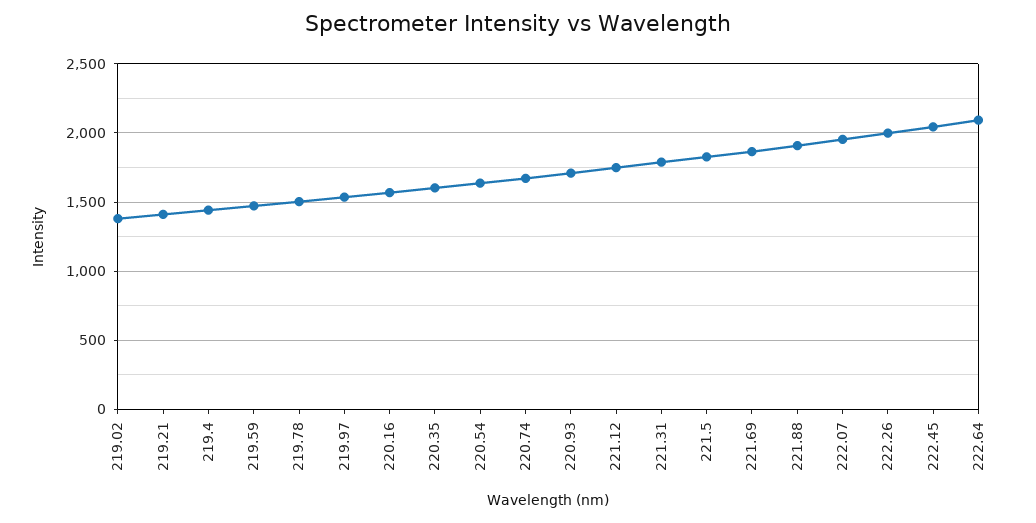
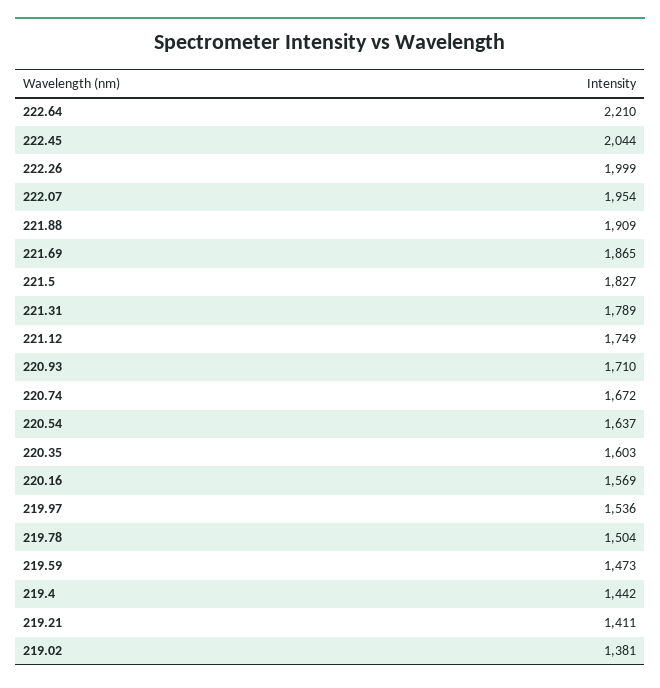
  {
    "219.02": 1381,
    "219.21": 1411,
    "219.4": 1442,
    "219.59": 1473,
    "219.78": 1504,
    "219.97": 1536,
    "220.16": 1569,
    "220.35": 1603,
    "220.54": 1637,
    "220.74": 1672,
    "220.93": 1710,
    "221.12": 1749,
    "221.31": 1789,
    "221.5": 1827,
    "221.69": 1865,
    "221.88": 1909,
    "222.07": 1954,
    "222.26": 1999,
    "222.45": 2044,
-   "222.64": 2100
+   "222.64": 2210
  }

